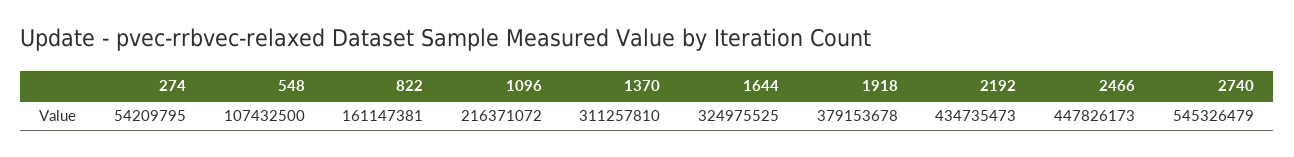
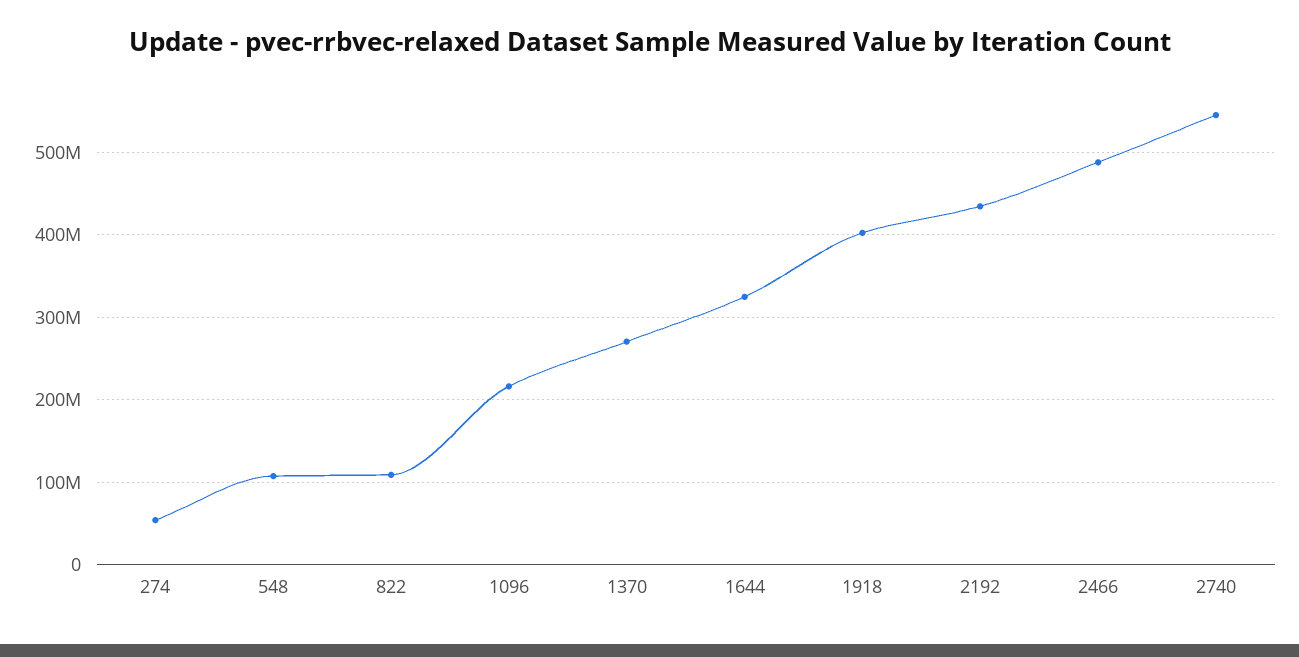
  {
    "274": 54209795,
    "548": 107432500,
-   "822": 161147381,
+   "822": 110000000,
    "1096": 216371072,
-   "1370": 311257810,
+   "1370": 270000000,
    "1644": 324975525,
-   "1918": 379153678,
+   "1918": 400000000,
    "2192": 434735473,
-   "2466": 447826173,
+   "2466": 490000000,
    "2740": 545326479
  }

